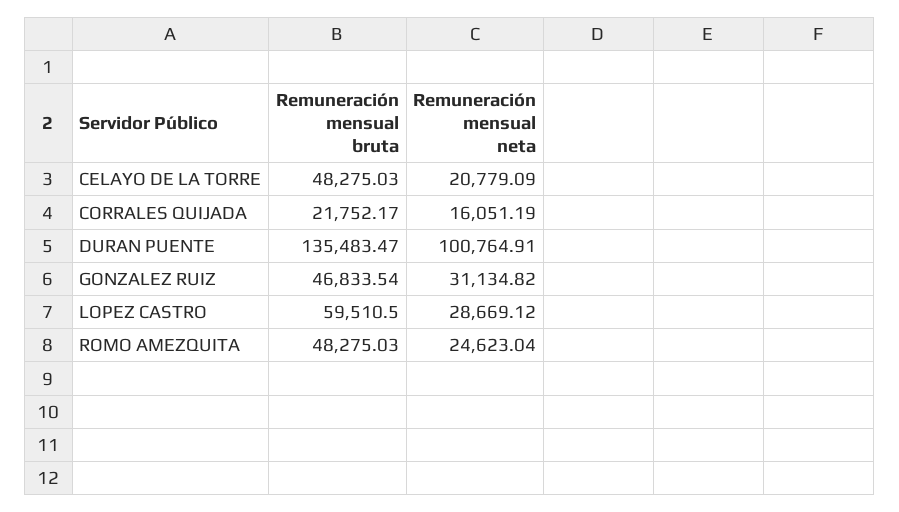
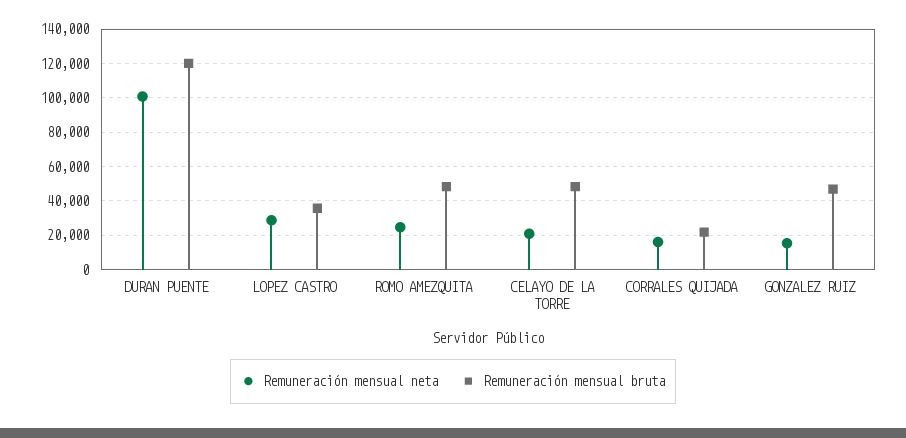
  {
    "Remuneración mensual bruta": {
      "CELAYO DE LA TORRE": 48275.03,
      "CORRALES QUIJADA": 21752.17,
-     "DURAN PUENTE": 135483.47,
+     "DURAN PUENTE": 120000,
      "GONZALEZ RUIZ": 46833.54,
-     "LOPEZ CASTRO": 59510.5,
+     "LOPEZ CASTRO": 35000,
      "ROMO AMEZQUITA": 48275.03
    },
    "Remuneración mensual neta": {
      "CELAYO DE LA TORRE": 20779.09,
      "CORRALES QUIJADA": 16051.19,
      "DURAN PUENTE": 100764.91,
-     "GONZALEZ RUIZ": 31134.82,
+     "GONZALEZ RUIZ": 15000,
      "LOPEZ CASTRO": 28669.12,
      "ROMO AMEZQUITA": 24623.04
    }
  }

